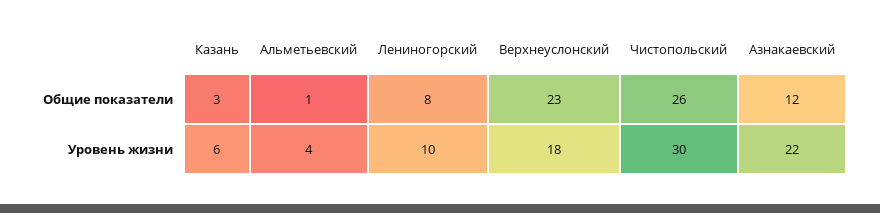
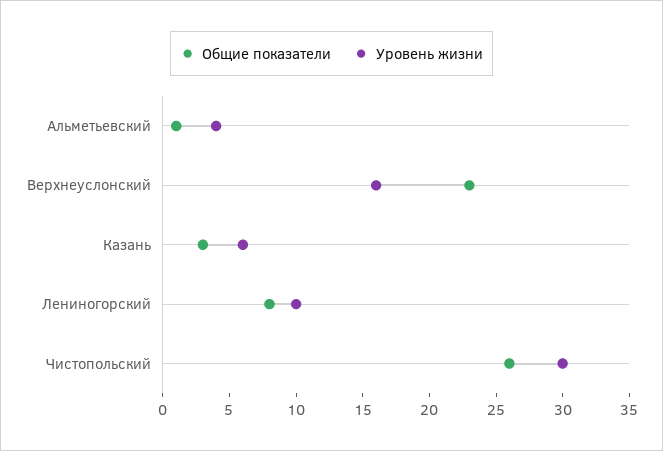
  {
    "Общие показатели": {
      "Казань": 3,
      "Альметьевский": 1,
      "Лениногорский": 8,
      "Верхнеуслонский": 23,
-     "Чистопольский": 26,
+     "Чистопольский": 26
-     "Азнакаевский": 12
    },
    "Уровень жизни": {
      "Казань": 6,
      "Альметьевский": 4,
      "Лениногорский": 10,
-     "Верхнеуслонский": 18,
+     "Верхнеуслонский": 16,
-     "Чистопольский": 30,
+     "Чистопольский": 30
-     "Азнакаевский": 22
    }
  }

